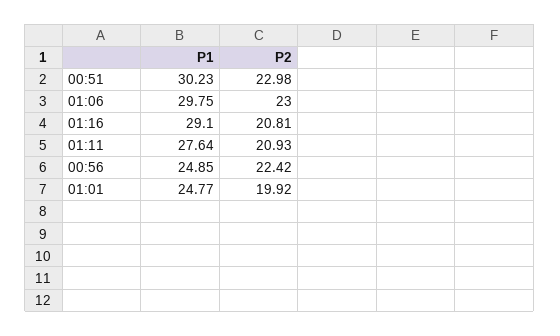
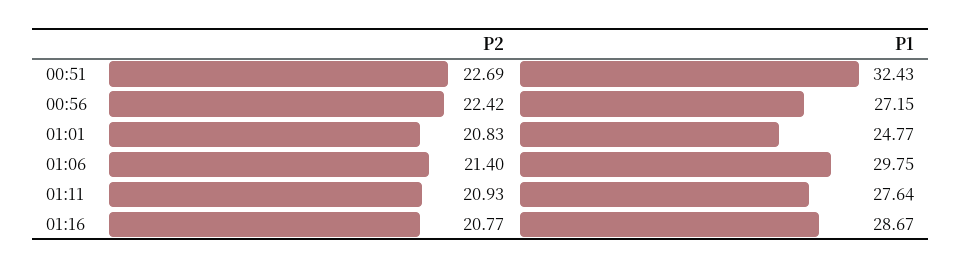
  {
    "P1": {
-     "00:51": 30.23,
+     "00:51": 32.43,
      "01:06": 29.75,
-     "01:16": 29.1,
+     "01:16": 28.67,
      "01:11": 27.64,
-     "00:56": 24.85,
+     "00:56": 27.15,
      "01:01": 24.77
    },
    "P2": {
-     "00:51": 22.98,
+     "00:51": 22.69,
-     "01:06": 23,
+     "01:06": 21.4,
-     "01:16": 20.81,
+     "01:16": 20.77,
      "01:11": 20.93,
      "00:56": 22.42,
-     "01:01": 19.92
+     "01:01": 20.83
    }
  }

